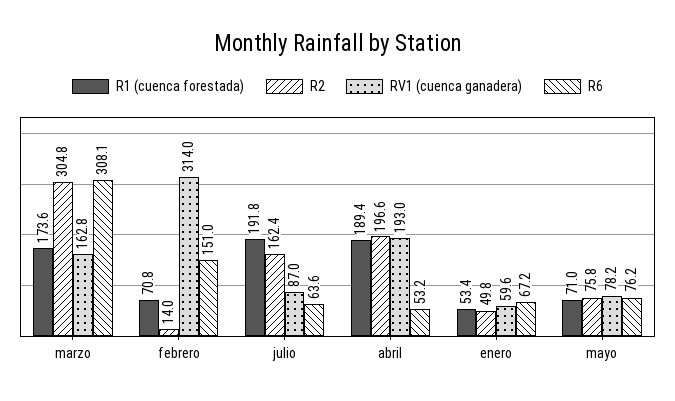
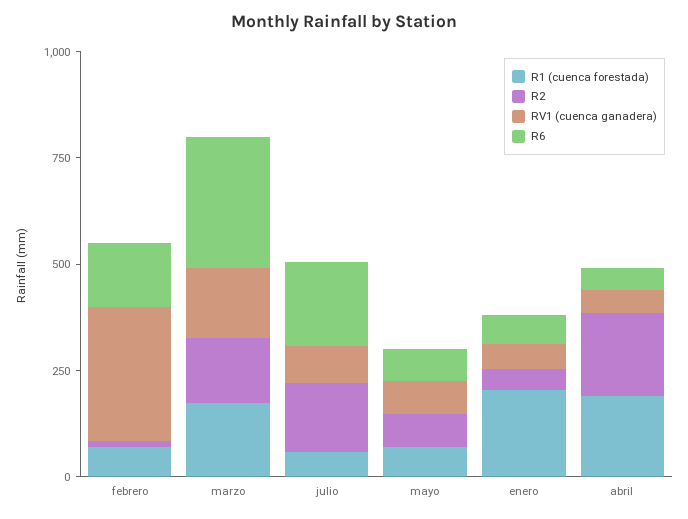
  {
    "R1 (cuenca forestada)": {
      "marzo": 173.6,
      "febrero": 70.8,
-     "julio": 191.8,
+     "julio": 50,
      "abril": 189.4,
-     "enero": 53.4,
+     "enero": 200,
      "mayo": 71
    },
    "R2": {
-     "marzo": 304.8,
+     "marzo": 150,
      "febrero": 14,
      "julio": 162.4,
      "abril": 196.6,
      "enero": 49.8,
      "mayo": 75.8
    },
    "RV1 (cuenca ganadera)": {
      "marzo": 162.8,
      "febrero": 314,
      "julio": 87,
-     "abril": 193,
+     "abril": 50,
      "enero": 59.6,
      "mayo": 78.2
    },
    "R6": {
      "marzo": 308.1,
      "febrero": 151,
-     "julio": 63.6,
+     "julio": 200,
      "abril": 53.2,
      "enero": 67.2,
      "mayo": 76.2
    }
  }

